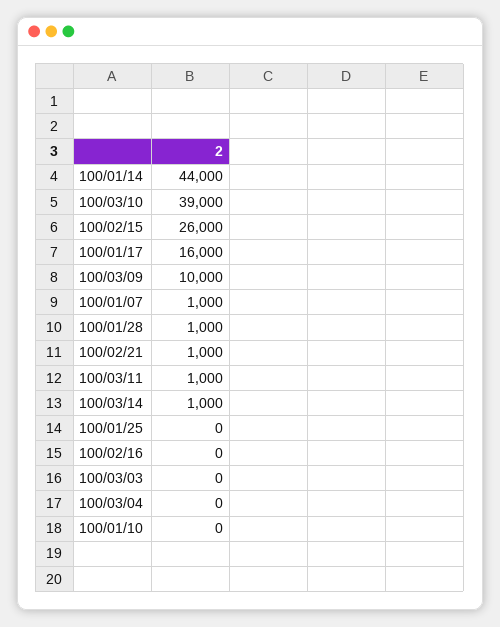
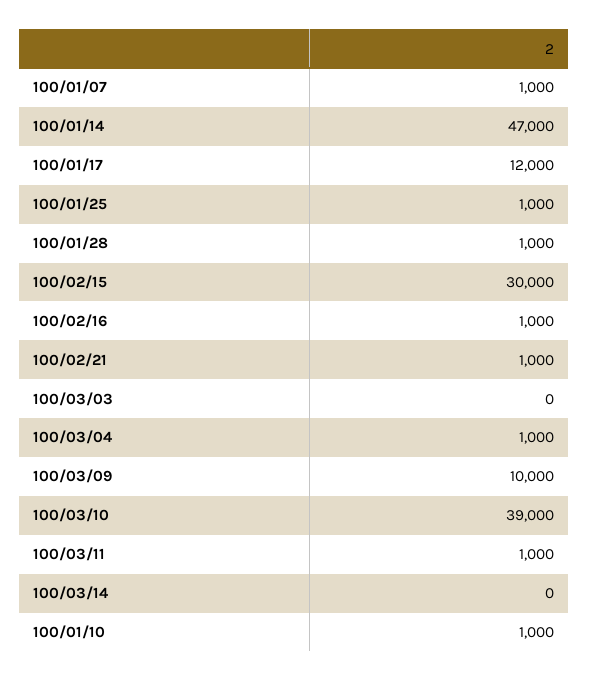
  {
-   "100/01/14": 44000,
+   "100/01/14": 47000,
    "100/03/10": 39000,
-   "100/02/15": 26000,
+   "100/02/15": 30000,
-   "100/01/17": 16000,
+   "100/01/17": 12000,
    "100/03/09": 10000,
    "100/01/07": 1000,
    "100/01/28": 1000,
    "100/02/21": 1000,
    "100/03/11": 1000,
-   "100/03/14": 1000,
+   "100/03/14": 0,
-   "100/01/25": 0,
+   "100/01/25": 1000,
-   "100/02/16": 0,
+   "100/02/16": 1000,
    "100/03/03": 0,
-   "100/03/04": 0,
+   "100/03/04": 1000,
-   "100/01/10": 0
+   "100/01/10": 1000
  }

